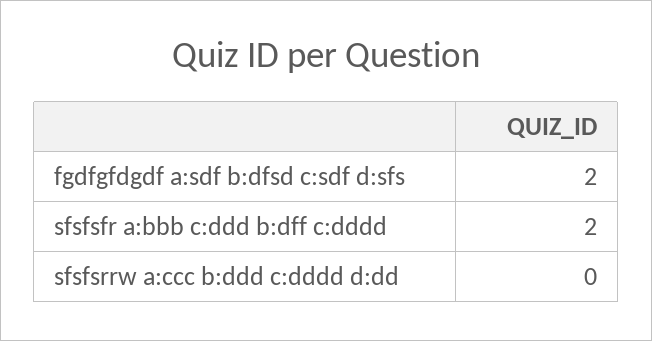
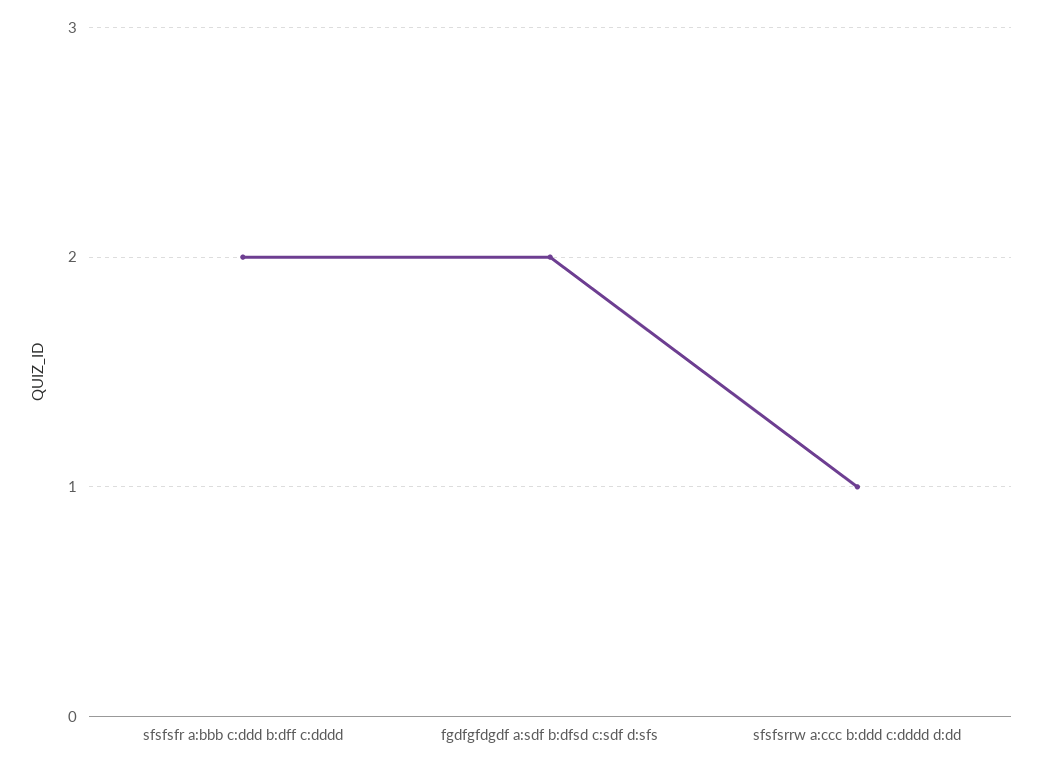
  {
    "fgdfgfdgdf a:sdf b:dfsd c:sdf d:sfs": 2,
    "sfsfsfr a:bbb c:ddd b:dff c:dddd": 2,
-   "sfsfsrrw a:ccc b:ddd c:dddd d:dd": 0
+   "sfsfsrrw a:ccc b:ddd c:dddd d:dd": 1
  }

